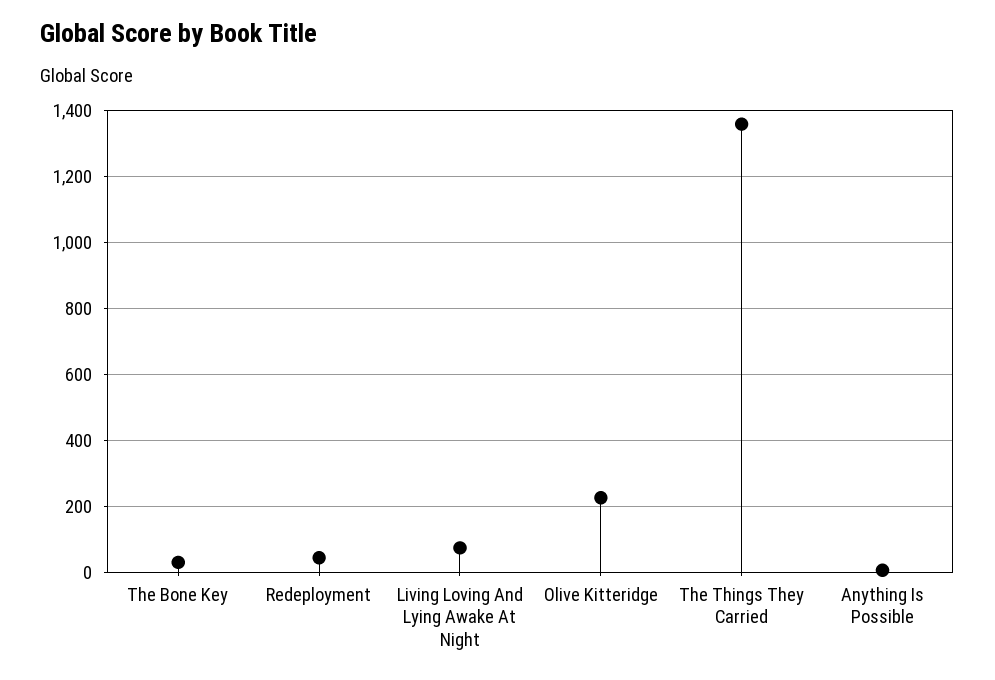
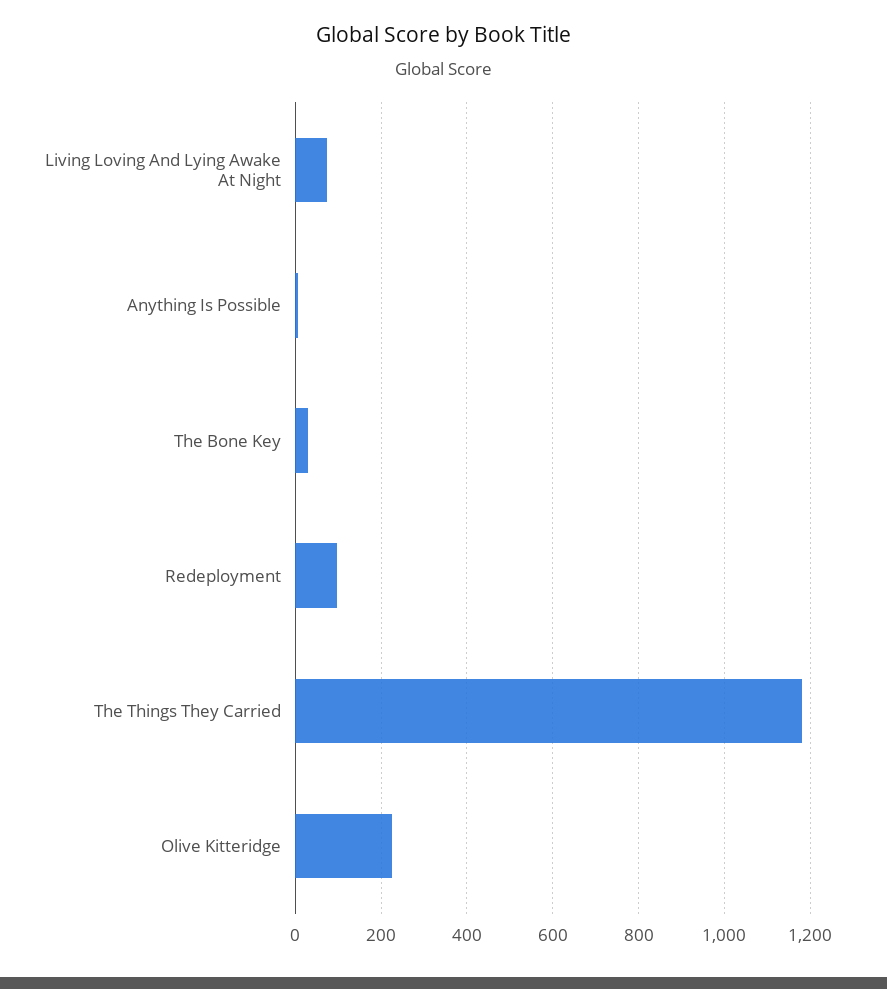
  {
    "The Bone Key": 40,
-   "Redeployment": 40,
+   "Redeployment": 100,
    "Living Loving And Lying Awake At Night": 80,
    "Olive Kitteridge": 220,
-   "The Things They Carried": 1360,
+   "The Things They Carried": 1180,
    "Anything Is Possible": 0
  }

